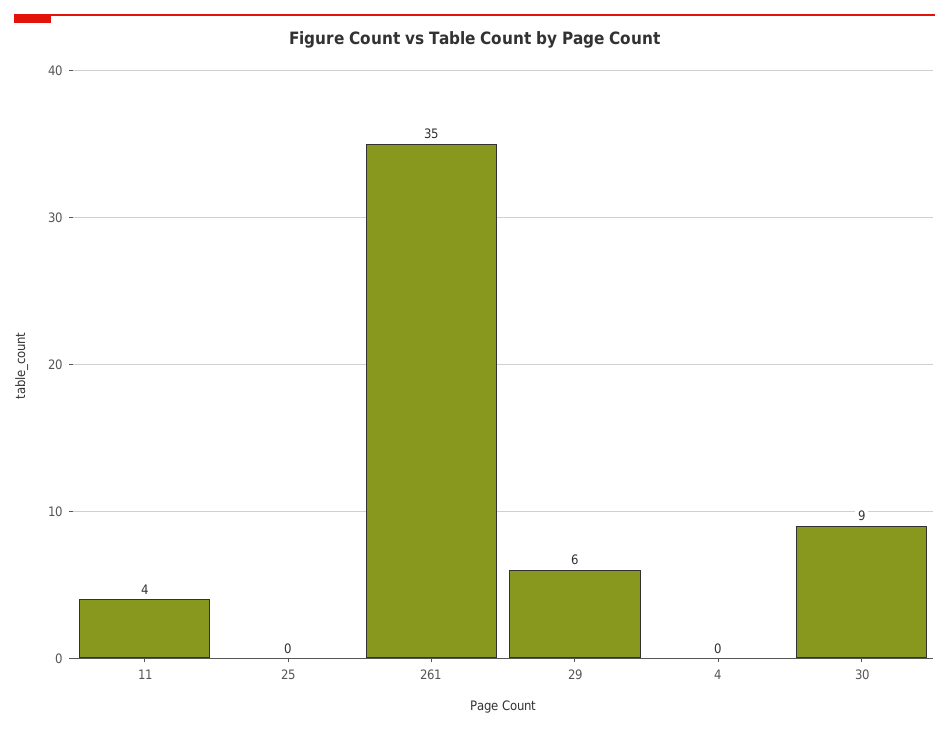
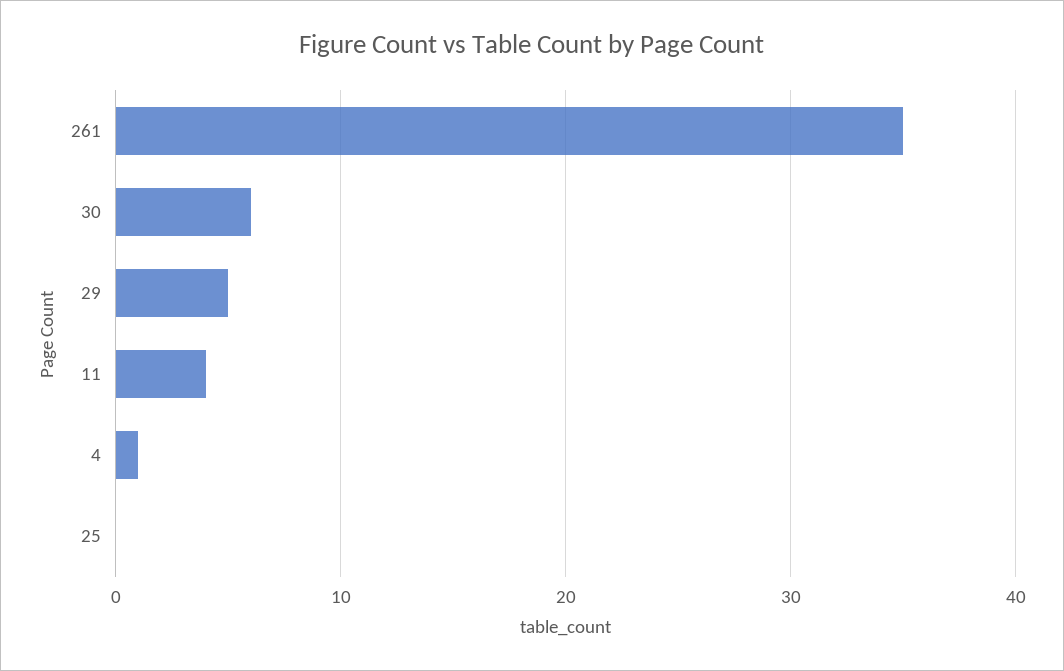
  {
    "11": 4,
    "25": 0,
    "261": 35,
-   "29": 6,
+   "29": 5,
-   "4": 0,
+   "4": 1,
-   "30": 9
+   "30": 6
  }

